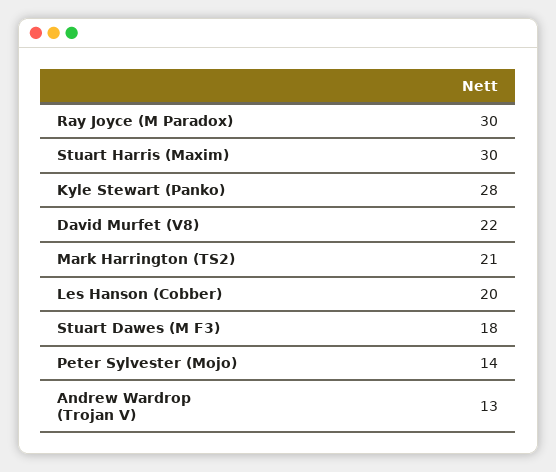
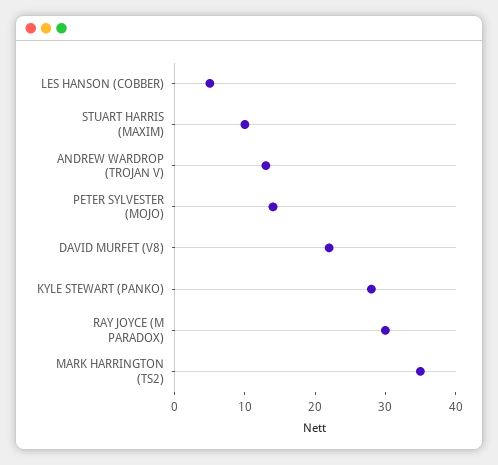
  {
    "Ray Joyce (M Paradox)": 30,
-   "Stuart Harris (Maxim)": 30,
+   "Stuart Harris (Maxim)": 10,
    "Kyle Stewart (Panko)": 28,
    "David Murfet (V8)": 22,
-   "Mark Harrington (TS2)": 21,
+   "Mark Harrington (TS2)": 35,
-   "Les Hanson (Cobber)": 20,
+   "Les Hanson (Cobber)": 5,
-   "Stuart Dawes (M F3)": 18,
    "Peter Sylvester (Mojo)": 14,
    "Andrew Wardrop (Trojan V)": 13
  }

